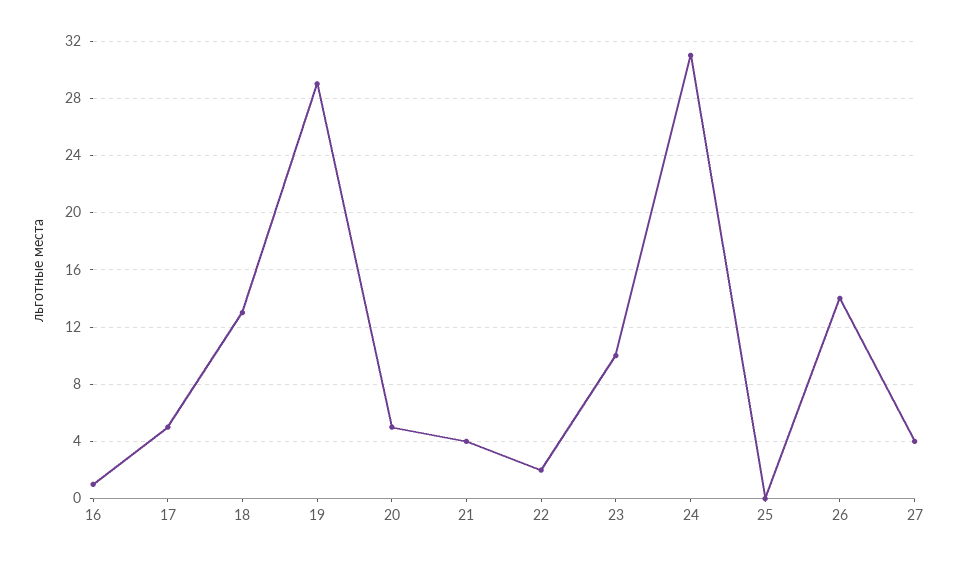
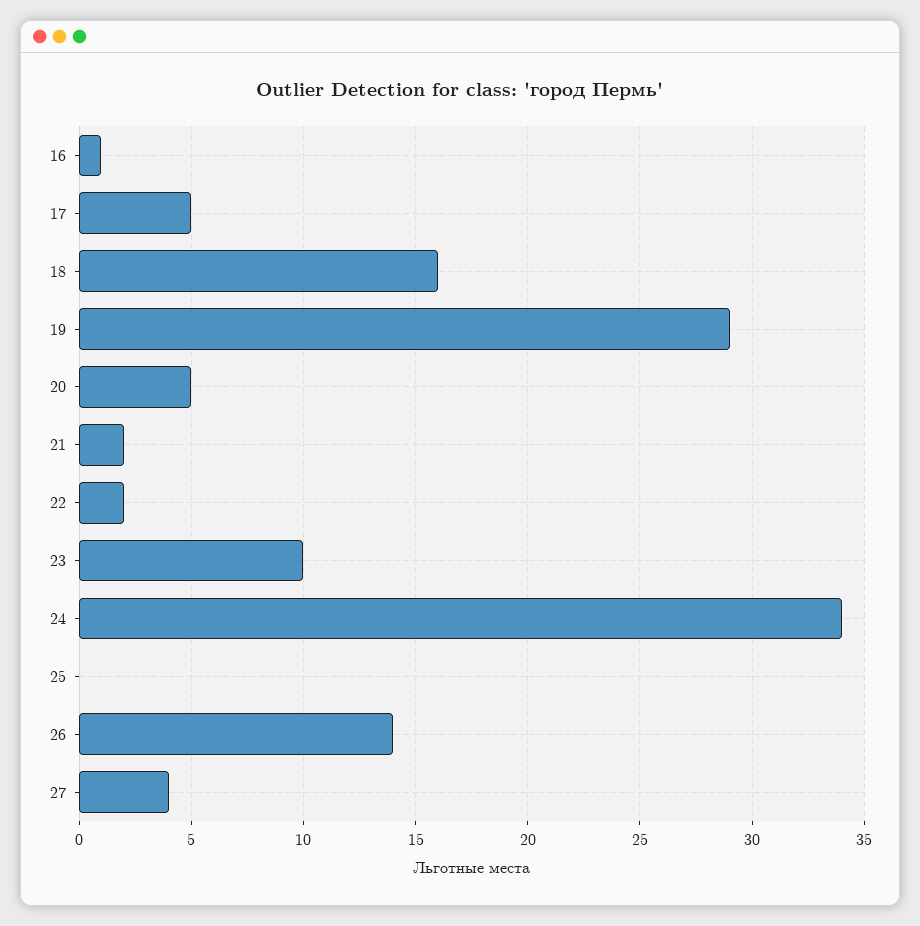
  {
    "16": 1,
    "17": 5,
-   "18": 13,
+   "18": 16,
    "19": 29,
    "20": 5,
-   "21": 4,
+   "21": 2,
    "22": 2,
    "23": 10,
-   "24": 31,
+   "24": 34,
    "25": 0,
    "26": 14,
    "27": 4
  }

